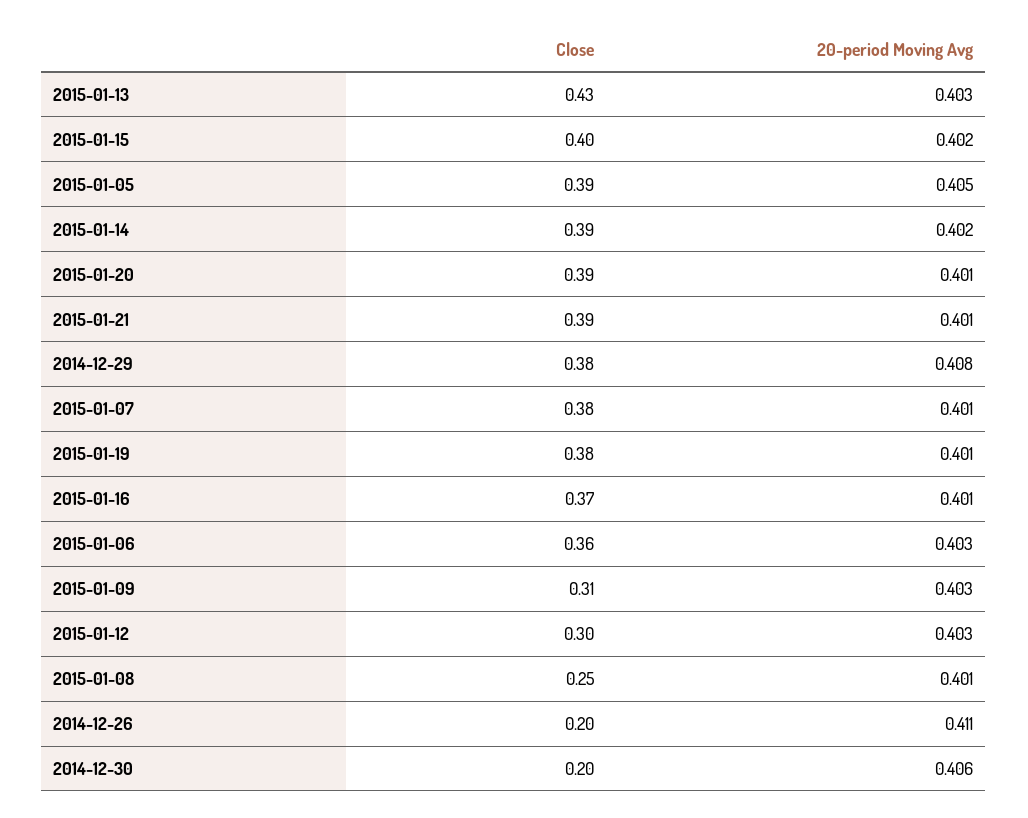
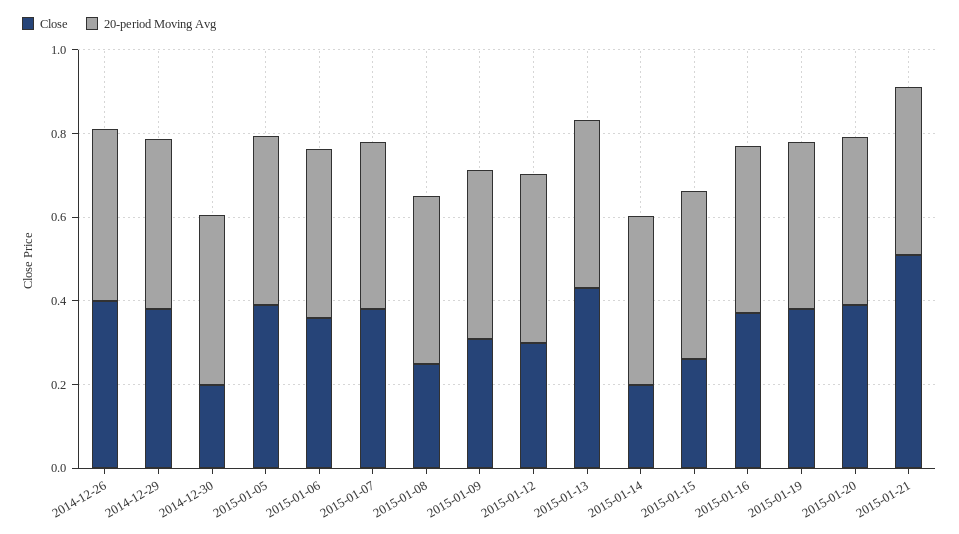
  {
    "Close": {
      "2015-01-13": 0.43,
-     "2015-01-15": 0.4,
+     "2015-01-15": 0.25,
      "2015-01-05": 0.39,
-     "2015-01-14": 0.39,
+     "2015-01-14": 0.2,
      "2015-01-20": 0.39,
-     "2015-01-21": 0.39,
+     "2015-01-21": 0.5,
      "2014-12-29": 0.38,
      "2015-01-07": 0.38,
      "2015-01-19": 0.38,
      "2015-01-16": 0.37,
      "2015-01-06": 0.36,
      "2015-01-09": 0.31,
      "2015-01-12": 0.3,
      "2015-01-08": 0.25,
-     "2014-12-26": 0.2,
+     "2014-12-26": 0.4,
      "2014-12-30": 0.2
    },
    "20-period Moving Avg": {
      "2015-01-13": 0.403,
      "2015-01-15": 0.402,
      "2015-01-05": 0.405,
      "2015-01-14": 0.402,
      "2015-01-20": 0.401,
      "2015-01-21": 0.401,
      "2014-12-29": 0.408,
      "2015-01-07": 0.401,
      "2015-01-19": 0.401,
      "2015-01-16": 0.401,
      "2015-01-06": 0.403,
      "2015-01-09": 0.403,
      "2015-01-12": 0.403,
      "2015-01-08": 0.401,
      "2014-12-26": 0.411,
      "2014-12-30": 0.406
    }
  }

